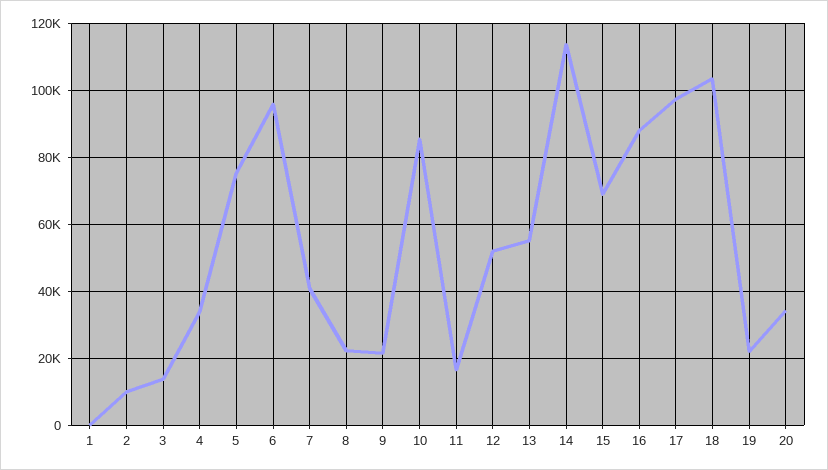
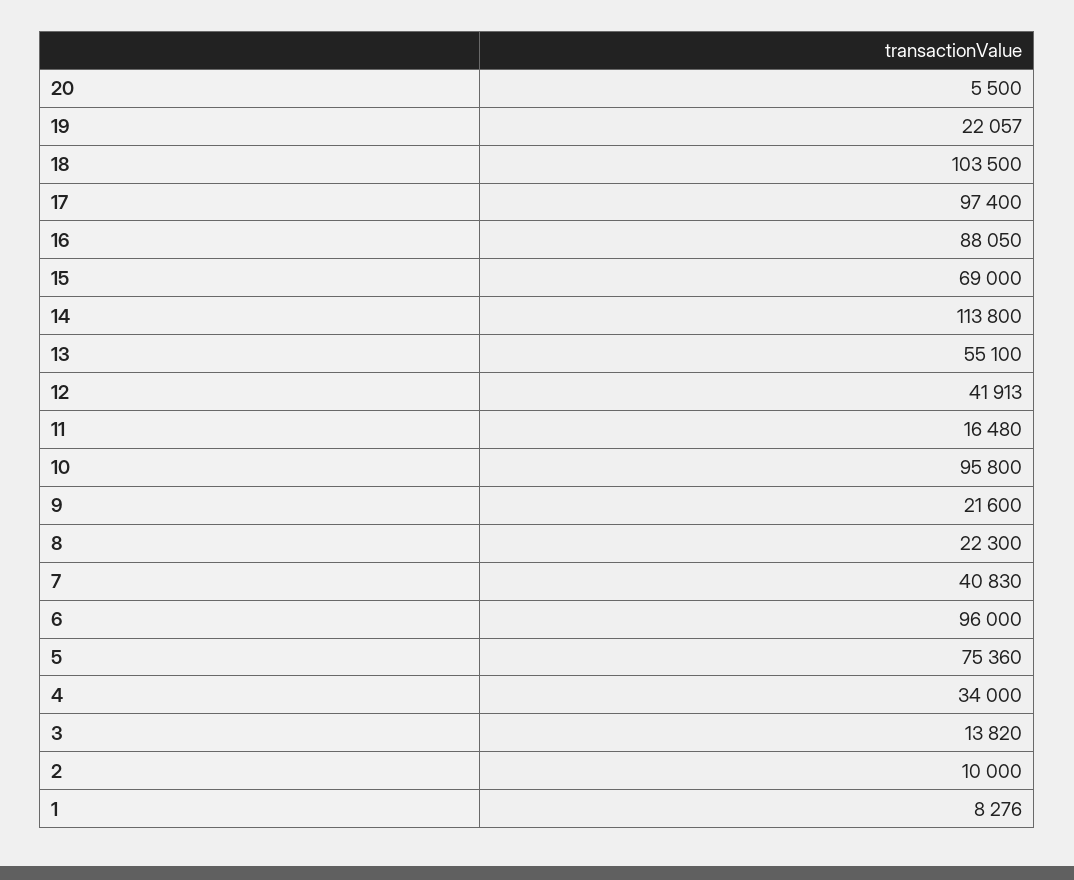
  {
-   "1": 0,
+   "1": 8276,
    "2": 10000,
    "3": 13820,
    "4": 34000,
    "5": 75360,
    "6": 96000,
    "7": 40830,
    "8": 22300,
    "9": 21600,
-   "10": 86000,
+   "10": 95800,
    "11": 16480,
-   "12": 52000,
+   "12": 41913,
    "13": 55100,
    "14": 113800,
    "15": 69000,
    "16": 88050,
    "17": 97400,
    "18": 103500,
    "19": 22057,
-   "20": 34000
+   "20": 5500
  }

